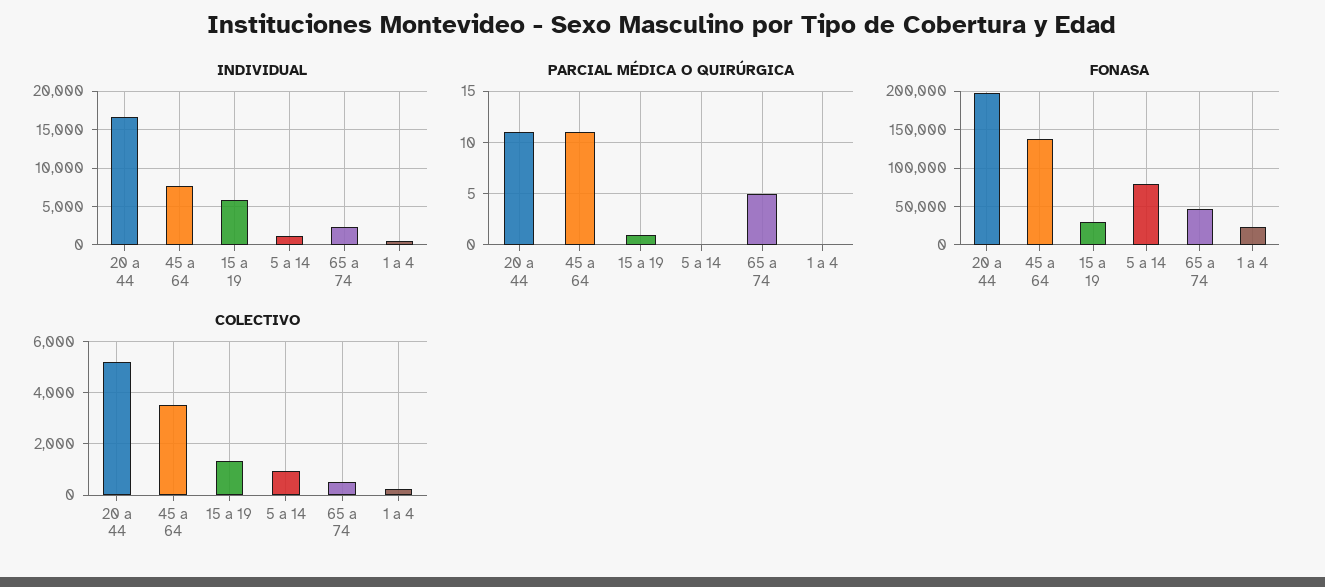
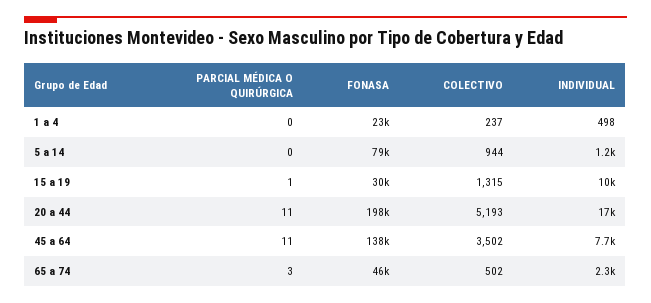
  {
    "INDIVIDUAL": {
      "20 a 44": 17000,
      "45 a 64": 7700,
-     "15 a 19": 6000,
+     "15 a 19": 10000,
      "5 a 14": 1200,
      "65 a 74": 2300,
      "1 a 4": 498
    },
    "PARCIAL MÉDICA O QUIRÚRGICA": {
      "20 a 44": 11,
      "45 a 64": 11,
      "15 a 19": 1,
      "5 a 14": 0,
-     "65 a 74": 5,
+     "65 a 74": 3,
      "1 a 4": 0
    },
    "FONASA": {
      "20 a 44": 198000,
      "45 a 64": 138000,
      "15 a 19": 30000,
      "5 a 14": 79000,
      "65 a 74": 46000,
      "1 a 4": 23000
    },
    "COLECTIVO": {
      "20 a 44": 5193,
      "45 a 64": 3502,
      "15 a 19": 1315,
      "5 a 14": 944,
      "65 a 74": 502,
      "1 a 4": 237
    }
  }

